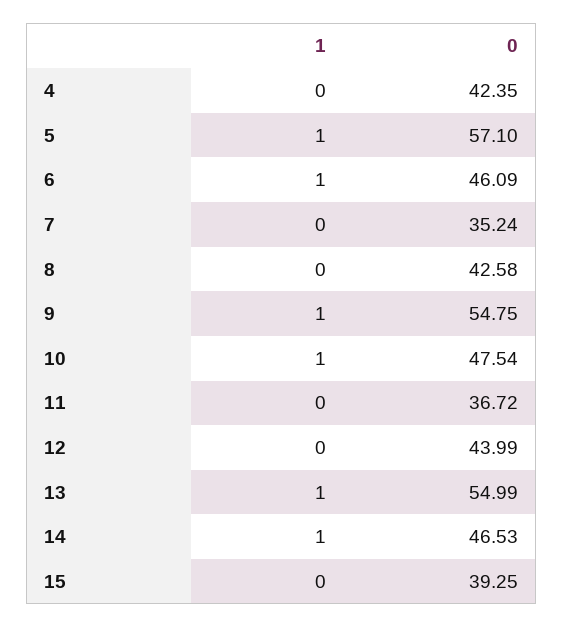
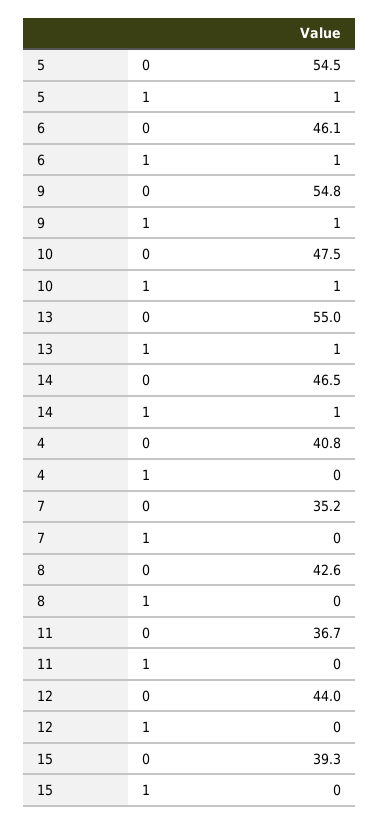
  {
    "1": {
      "4": 0,
      "5": 1,
      "6": 1,
      "7": 0,
      "8": 0,
      "9": 1,
      "10": 1,
      "11": 0,
      "12": 0,
      "13": 1,
      "14": 1,
      "15": 0
    },
    "0": {
-     "4": 42.35,
+     "4": 40.8,
-     "5": 57.1,
+     "5": 54.5,
      "6": 46.09,
      "7": 35.24,
      "8": 42.58,
      "9": 54.75,
      "10": 47.54,
      "11": 36.72,
      "12": 43.99,
      "13": 54.99,
      "14": 46.53,
      "15": 39.25
    }
  }

